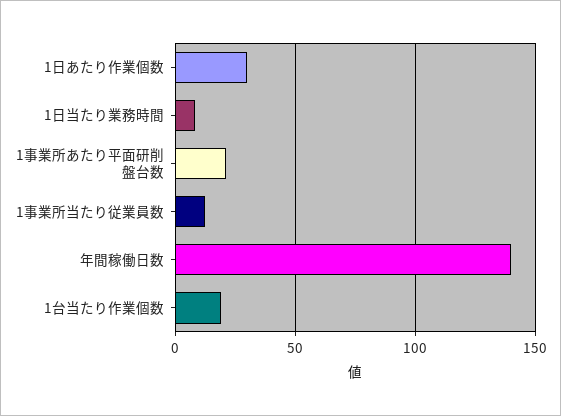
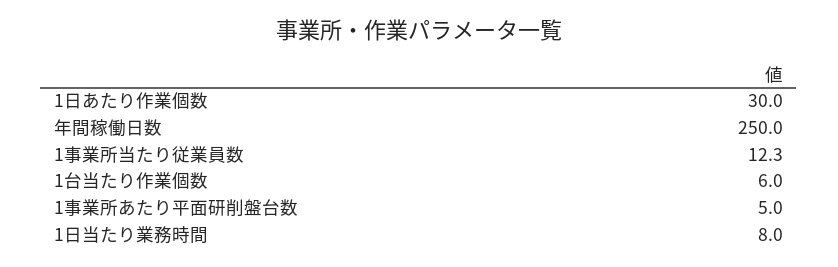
  {
    "1日あたり作業個数": 30,
    "1日当たり業務時間": 8,
-   "1事業所あたり平面研削盤台数": 20,
+   "1事業所あたり平面研削盤台数": 5,
    "1事業所当たり従業員数": 12.3,
-   "年間稼働日数": 140,
+   "年間稼働日数": 250,
-   "1台当たり作業個数": 20
+   "1台当たり作業個数": 6
  }

